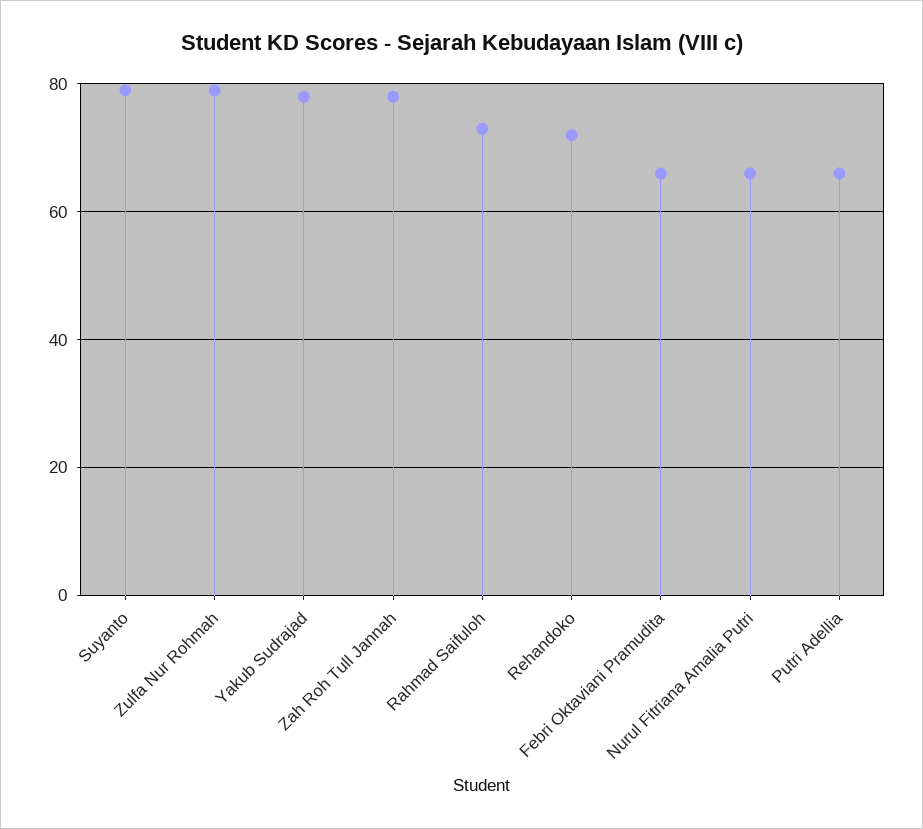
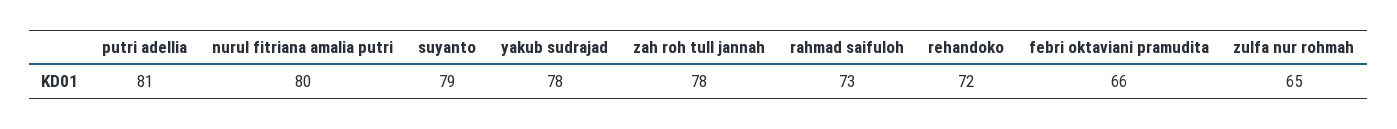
  {
    "Suyanto": 79,
-   "Zulfa Nur Rohmah": 80,
+   "Zulfa Nur Rohmah": 65,
    "Yakub Sudrajad": 78,
    "Zah Roh Tull Jannah": 78,
    "Rahmad Saifuloh": 73,
    "Rehandoko": 72,
    "Febri Oktaviani Pramudita": 66,
-   "Nurul Fitriana Amalia Putri": 65,
+   "Nurul Fitriana Amalia Putri": 80,
-   "Putri Adellia": 65
+   "Putri Adellia": 81
  }

